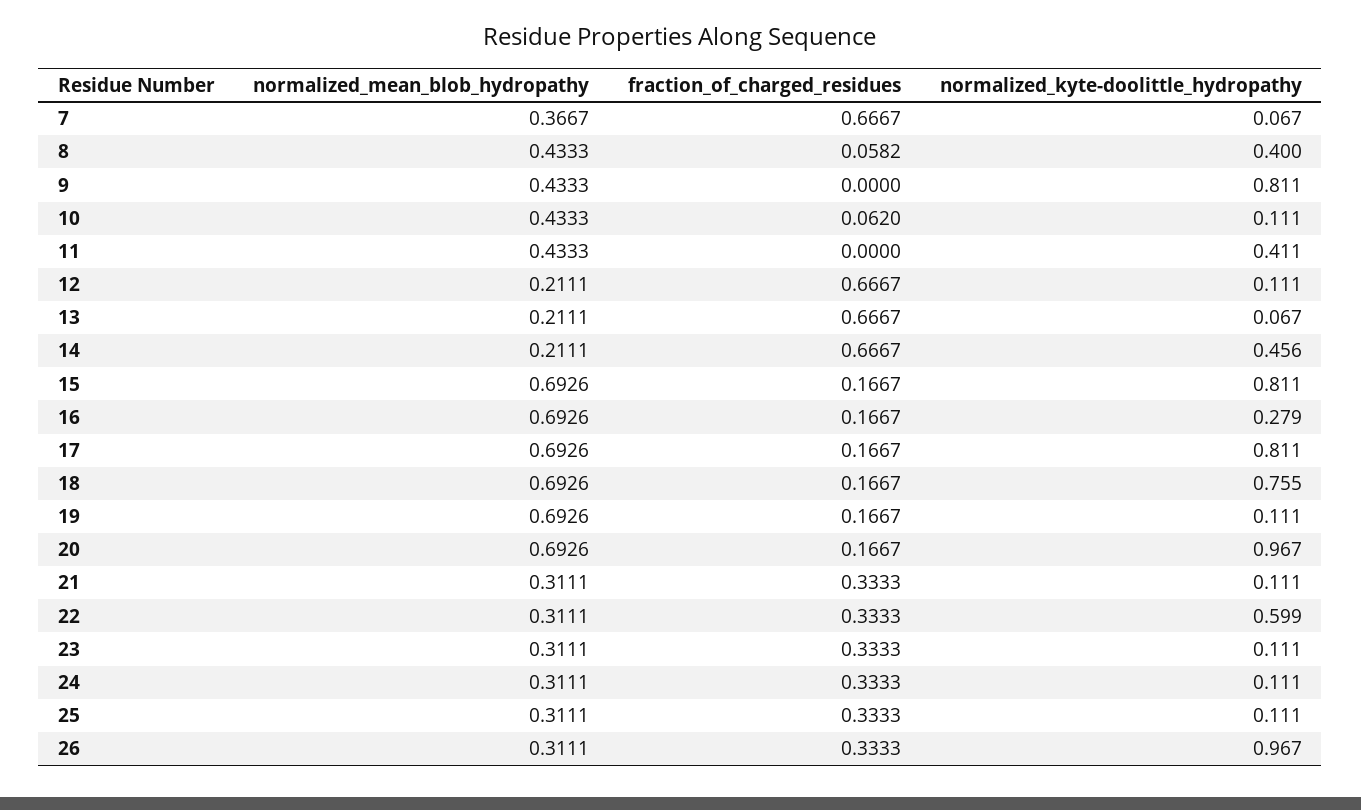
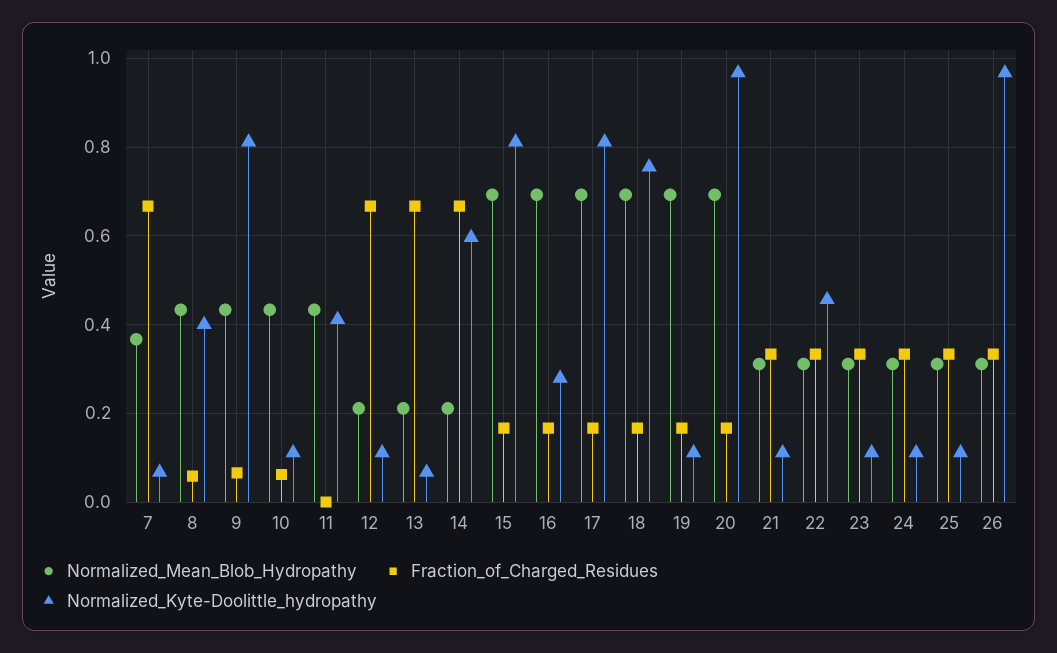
  {
    "normalized_mean_blob_hydropathy": {
      "7": 0.3667,
      "8": 0.4333,
      "9": 0.4333,
      "10": 0.4333,
      "11": 0.4333,
      "12": 0.2111,
      "13": 0.2111,
      "14": 0.2111,
      "15": 0.6926,
      "16": 0.6926,
      "17": 0.6926,
      "18": 0.6926,
      "19": 0.6926,
      "20": 0.6926,
      "21": 0.3111,
      "22": 0.3111,
      "23": 0.3111,
      "24": 0.3111,
      "25": 0.3111,
      "26": 0.3111
    },
    "fraction_of_charged_residues": {
      "7": 0.6667,
      "8": 0.0582,
-     "9": 0,
+     "9": 0.06,
      "10": 0.062,
      "11": 0,
      "12": 0.6667,
      "13": 0.6667,
      "14": 0.6667,
      "15": 0.1667,
      "16": 0.1667,
      "17": 0.1667,
      "18": 0.1667,
      "19": 0.1667,
      "20": 0.1667,
      "21": 0.3333,
      "22": 0.3333,
      "23": 0.3333,
      "24": 0.3333,
      "25": 0.3333,
      "26": 0.3333
    },
    "normalized_kyte-doolittle_hydropathy": {
      "7": 0.067,
      "8": 0.4,
      "9": 0.811,
      "10": 0.111,
      "11": 0.411,
      "12": 0.111,
      "13": 0.067,
-     "14": 0.456,
+     "14": 0.6,
      "15": 0.811,
      "16": 0.279,
      "17": 0.811,
      "18": 0.755,
      "19": 0.111,
      "20": 0.967,
      "21": 0.111,
-     "22": 0.599,
+     "22": 0.46,
      "23": 0.111,
      "24": 0.111,
      "25": 0.111,
      "26": 0.967
    }
  }

